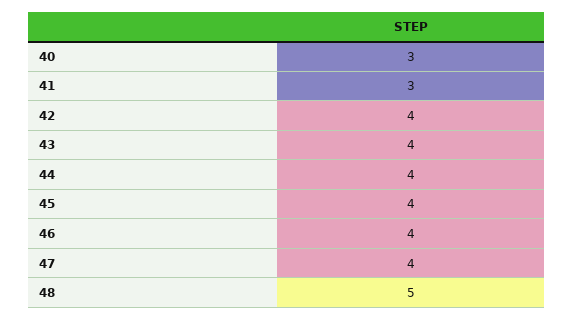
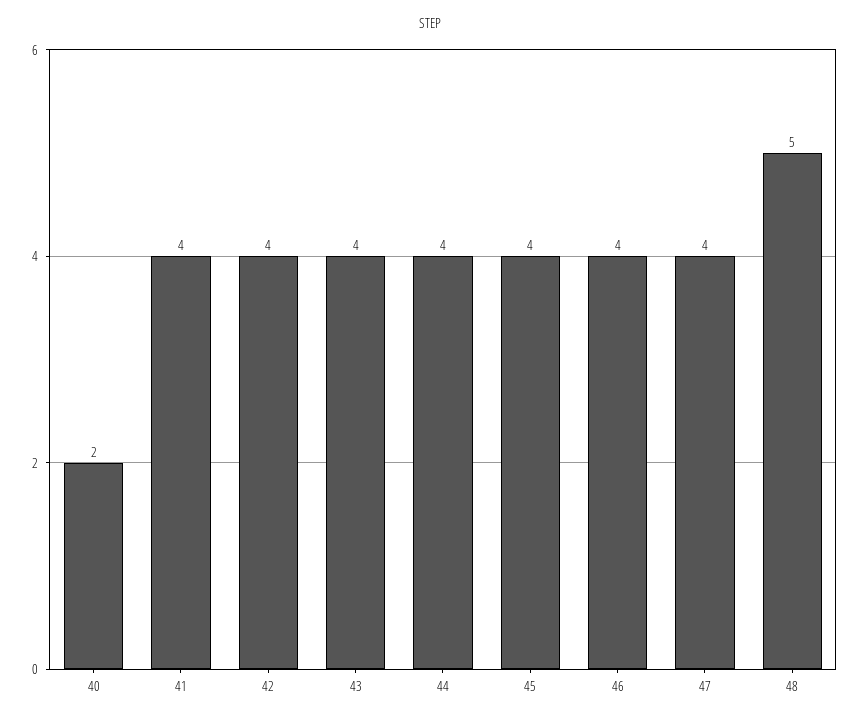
  {
-   "40": 3,
+   "40": 2,
-   "41": 3,
+   "41": 4,
    "42": 4,
    "43": 4,
    "44": 4,
    "45": 4,
    "46": 4,
    "47": 4,
    "48": 5
  }

